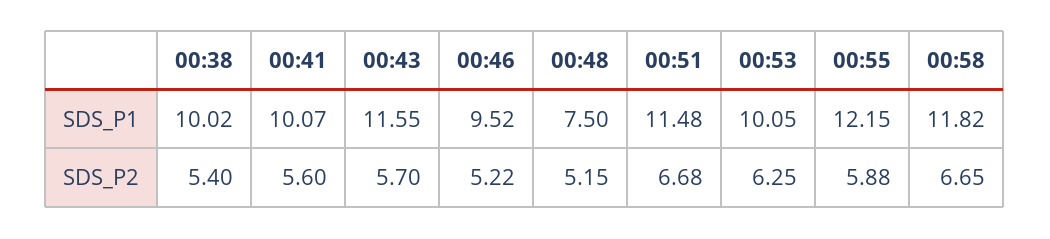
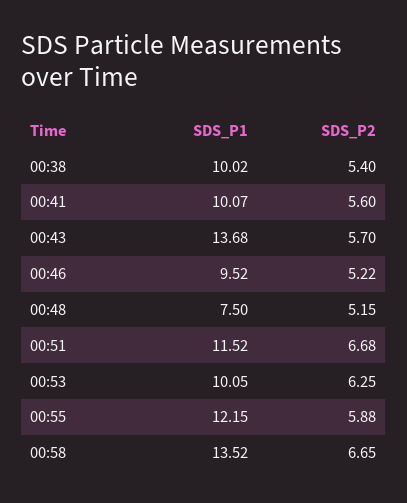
  {
    "00:38": {
      "SDS_P1": 10.02,
      "SDS_P2": 5.4
    },
    "00:41": {
      "SDS_P1": 10.07,
      "SDS_P2": 5.6
    },
    "00:43": {
-     "SDS_P1": 11.55,
+     "SDS_P1": 13.68,
      "SDS_P2": 5.7
    },
    "00:46": {
      "SDS_P1": 9.52,
      "SDS_P2": 5.22
    },
    "00:48": {
      "SDS_P1": 7.5,
      "SDS_P2": 5.15
    },
    "00:51": {
-     "SDS_P1": 11.48,
+     "SDS_P1": 11.52,
      "SDS_P2": 6.68
    },
    "00:53": {
      "SDS_P1": 10.05,
      "SDS_P2": 6.25
    },
    "00:55": {
      "SDS_P1": 12.15,
      "SDS_P2": 5.88
    },
    "00:58": {
-     "SDS_P1": 11.82,
+     "SDS_P1": 13.52,
      "SDS_P2": 6.65
    }
  }

